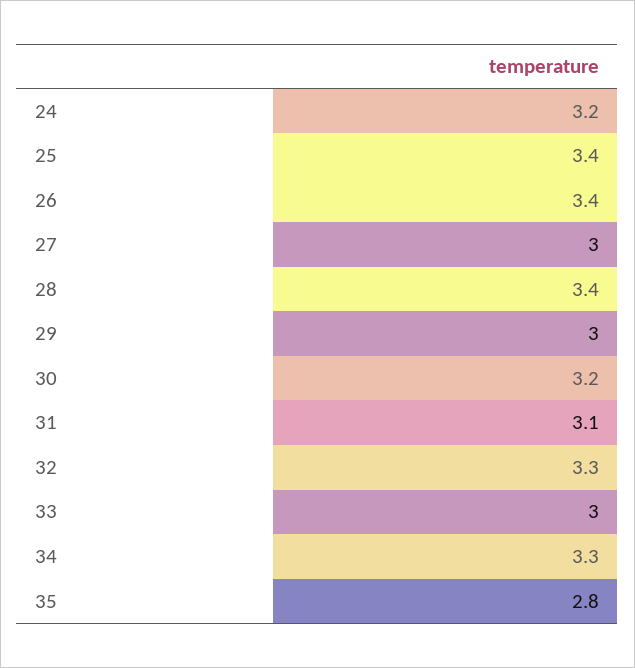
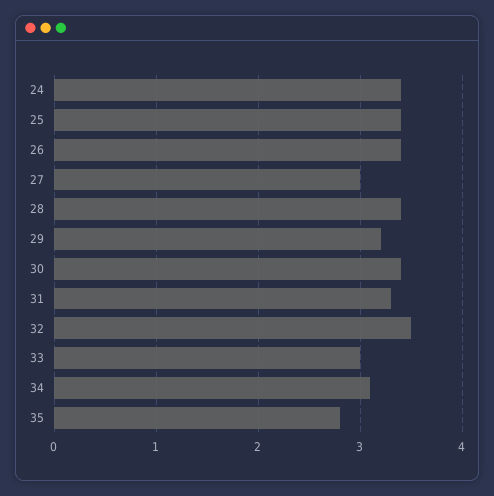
  {
-   "24": 3.2,
+   "24": 3.4,
    "25": 3.4,
    "26": 3.4,
    "27": 3,
    "28": 3.4,
-   "29": 3,
+   "29": 3.2,
-   "30": 3.2,
+   "30": 3.4,
-   "31": 3.1,
+   "31": 3.3,
-   "32": 3.3,
+   "32": 3.5,
    "33": 3,
-   "34": 3.3,
+   "34": 3.1,
    "35": 2.8
  }

